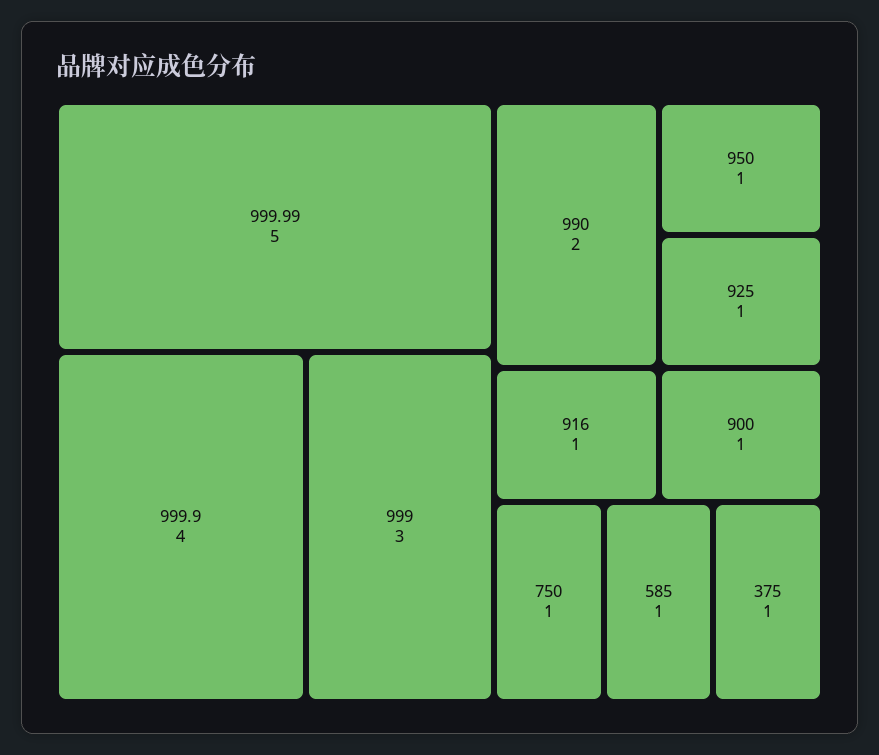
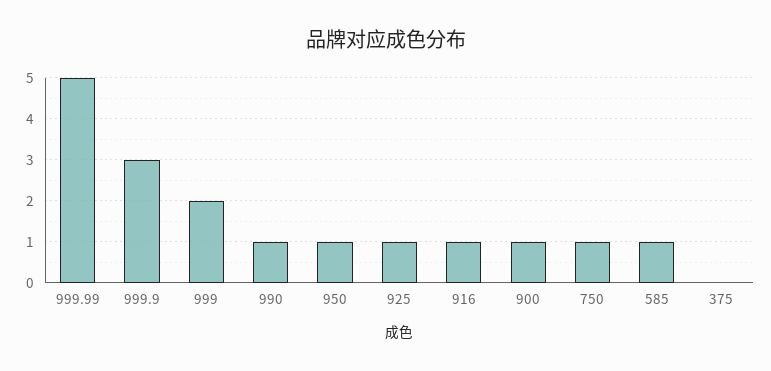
  {
    "999.99": 5,
-   "999.9": 4,
+   "999.9": 3,
-   "999": 3,
+   "999": 2,
-   "990": 2,
+   "990": 1,
    "950": 1,
    "925": 1,
    "916": 1,
    "900": 1,
    "750": 1,
    "585": 1,
-   "375": 1
+   "375": 0
  }

